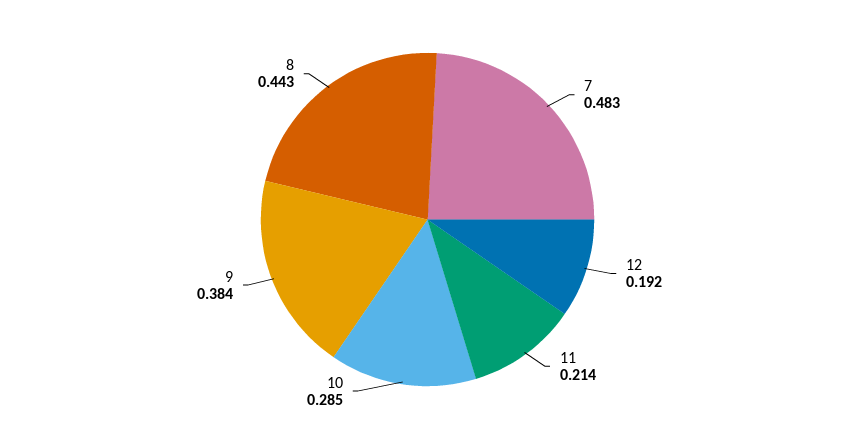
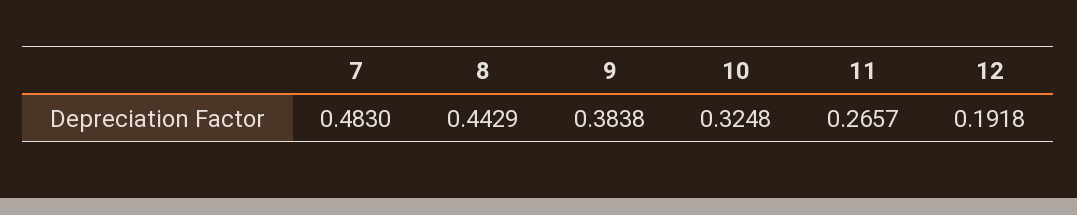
  {
    "7": 0.483,
    "12": 0.1918,
-   "11": 0.214,
+   "11": 0.2657,
-   "10": 0.285,
+   "10": 0.3248,
    "9": 0.3838,
    "8": 0.4429
  }

